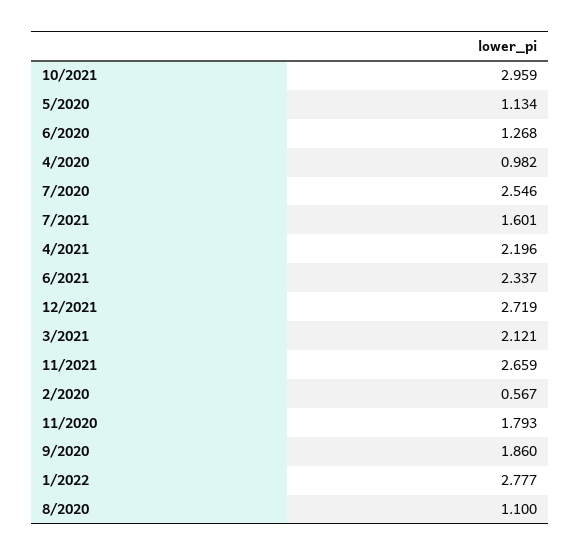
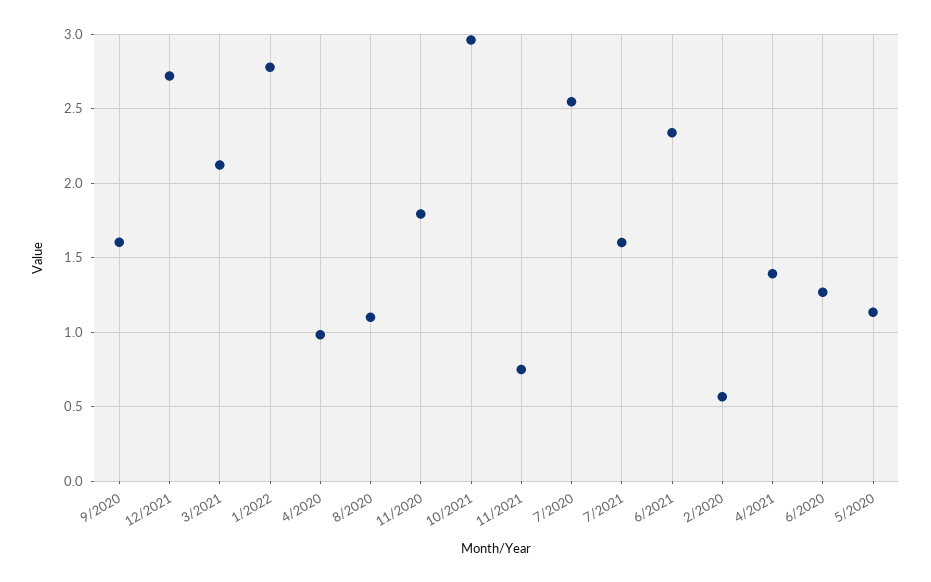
  {
    "10/2021": 2.959,
    "5/2020": 1.134,
    "6/2020": 1.268,
    "4/2020": 0.982,
    "7/2020": 2.546,
    "7/2021": 1.601,
-   "4/2021": 2.196,
+   "4/2021": 1.4,
    "6/2021": 2.337,
    "12/2021": 2.719,
    "3/2021": 2.121,
-   "11/2021": 2.659,
+   "11/2021": 0.75,
    "2/2020": 0.567,
    "11/2020": 1.793,
-   "9/2020": 1.86,
+   "9/2020": 1.6,
    "1/2022": 2.777,
    "8/2020": 1.1
  }

